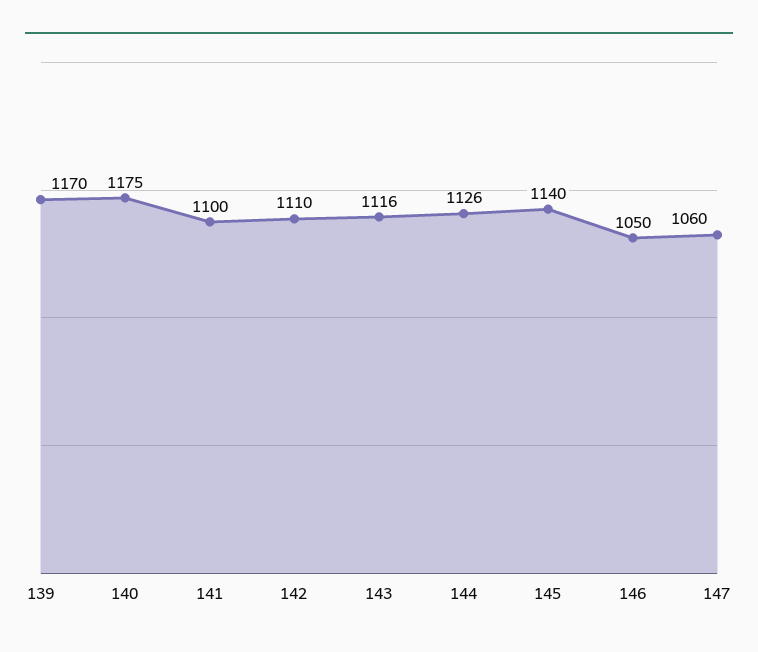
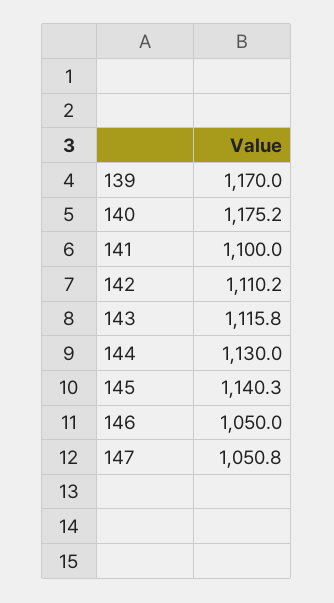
  {
    "139": 1170,
    "140": 1175.2,
    "141": 1100,
    "142": 1110.2,
    "143": 1115.8,
-   "144": 1126,
+   "144": 1130,
    "145": 1140.3,
    "146": 1050,
-   "147": 1060
+   "147": 1050.8
  }

